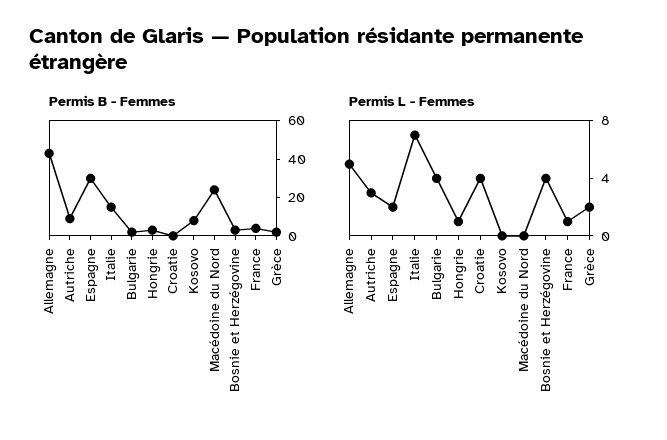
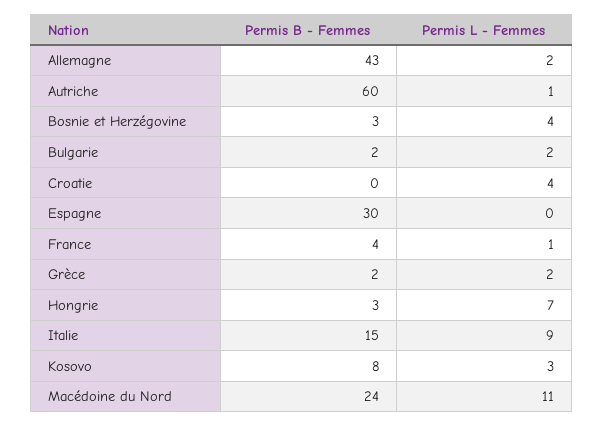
  {
    "Permis B - Femmes": {
      "Allemagne": 43,
-     "Autriche": 10,
+     "Autriche": 60,
      "Espagne": 30,
      "Italie": 15,
      "Bulgarie": 2,
      "Hongrie": 3,
      "Croatie": 0,
      "Kosovo": 8,
      "Macédoine du Nord": 24,
      "Bosnie et Herzégovine": 3,
      "France": 4,
      "Grèce": 2
    },
    "Permis L - Femmes": {
-     "Allemagne": 5,
+     "Allemagne": 2,
-     "Autriche": 3,
+     "Autriche": 1,
-     "Espagne": 2,
+     "Espagne": 0,
-     "Italie": 7,
+     "Italie": 9,
-     "Bulgarie": 4,
+     "Bulgarie": 2,
-     "Hongrie": 1,
+     "Hongrie": 7,
      "Croatie": 4,
-     "Kosovo": 0,
+     "Kosovo": 3,
-     "Macédoine du Nord": 0,
+     "Macédoine du Nord": 11,
      "Bosnie et Herzégovine": 4,
      "France": 1,
      "Grèce": 2
    }
  }

